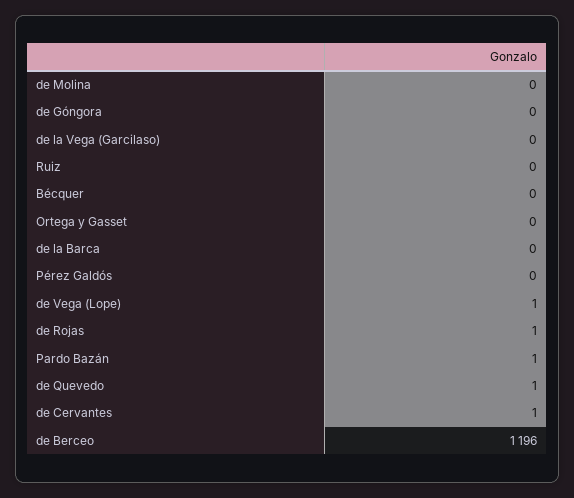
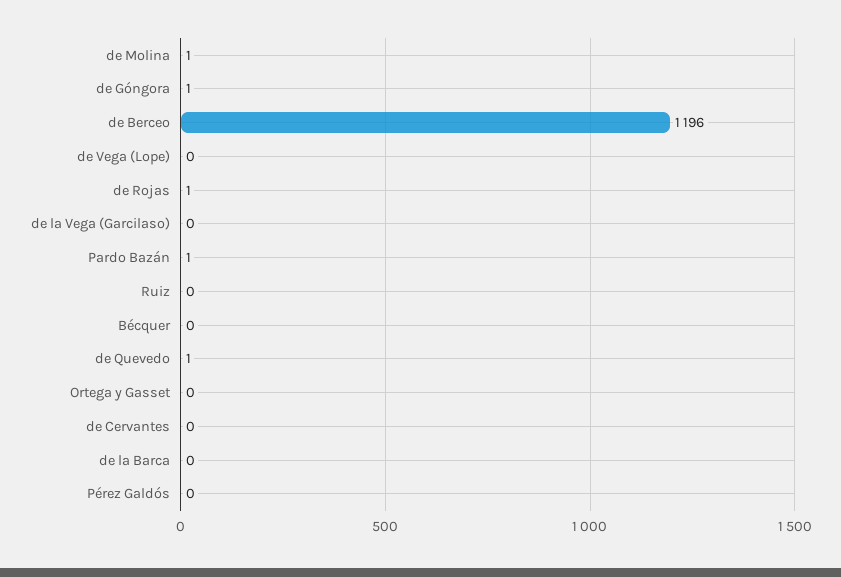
  {
-   "de Molina": 0,
+   "de Molina": 1,
-   "de Góngora": 0,
+   "de Góngora": 1,
    "de la Vega (Garcilaso)": 0,
    "Ruiz": 0,
    "Bécquer": 0,
    "Ortega y Gasset": 0,
    "de la Barca": 0,
    "Pérez Galdós": 0,
-   "de Vega (Lope)": 1,
+   "de Vega (Lope)": 0,
    "de Rojas": 1,
    "Pardo Bazán": 1,
    "de Quevedo": 1,
-   "de Cervantes": 1,
+   "de Cervantes": 0,
    "de Berceo": 1196
  }

